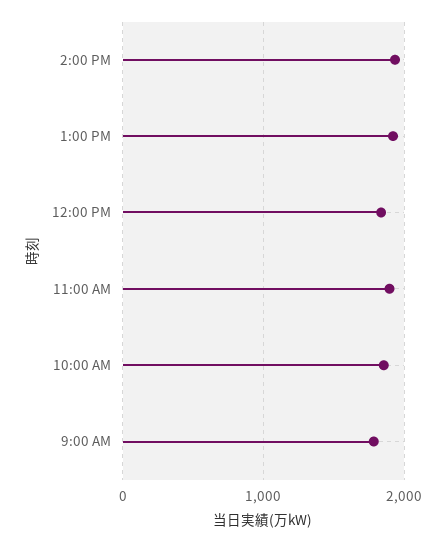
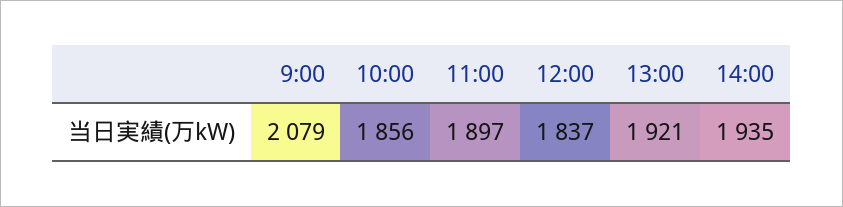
  {
    "2:00 PM": 1935,
    "1:00 PM": 1921,
    "12:00 PM": 1837,
    "11:00 AM": 1897,
    "10:00 AM": 1856,
-   "9:00 AM": 1800
+   "9:00 AM": 2079
  }

